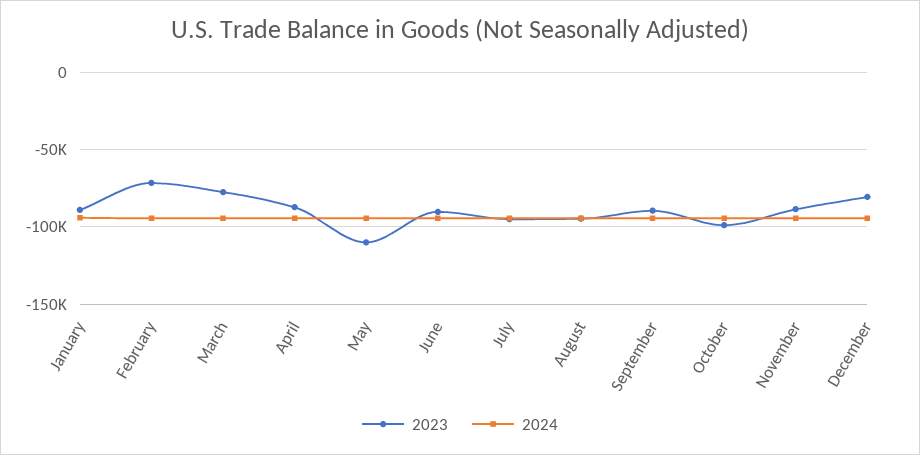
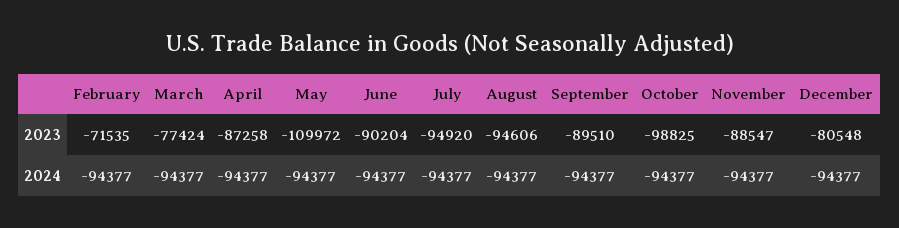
  {
    "2023": {
-     "January": -90000,
      "February": -71535,
      "March": -77424,
      "April": -87258,
      "May": -109972,
      "June": -90204,
      "July": -94920,
      "August": -94606,
      "September": -89510,
      "October": -98825,
      "November": -88547,
      "December": -80548
    },
    "2024": {
-     "January": -95000,
      "February": -94377,
      "March": -94377,
      "April": -94377,
      "May": -94377,
      "June": -94377,
      "July": -94377,
      "August": -94377,
      "September": -94377,
      "October": -94377,
      "November": -94377,
      "December": -94377
    }
  }

